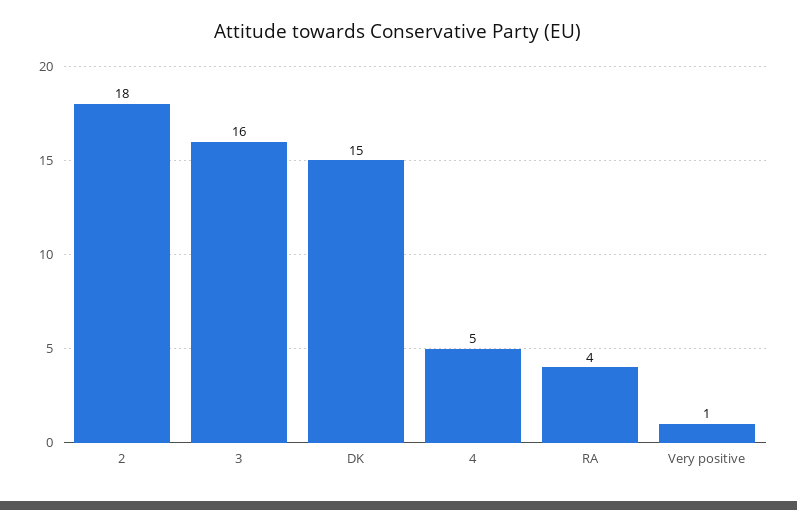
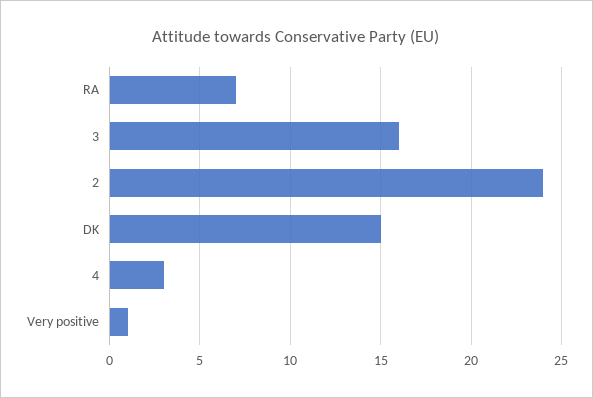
  {
-   "2": 18,
+   "2": 24,
    "3": 16,
    "DK": 15,
-   "4": 5,
+   "4": 3,
-   "RA": 4,
+   "RA": 7,
    "Very positive": 1
  }

